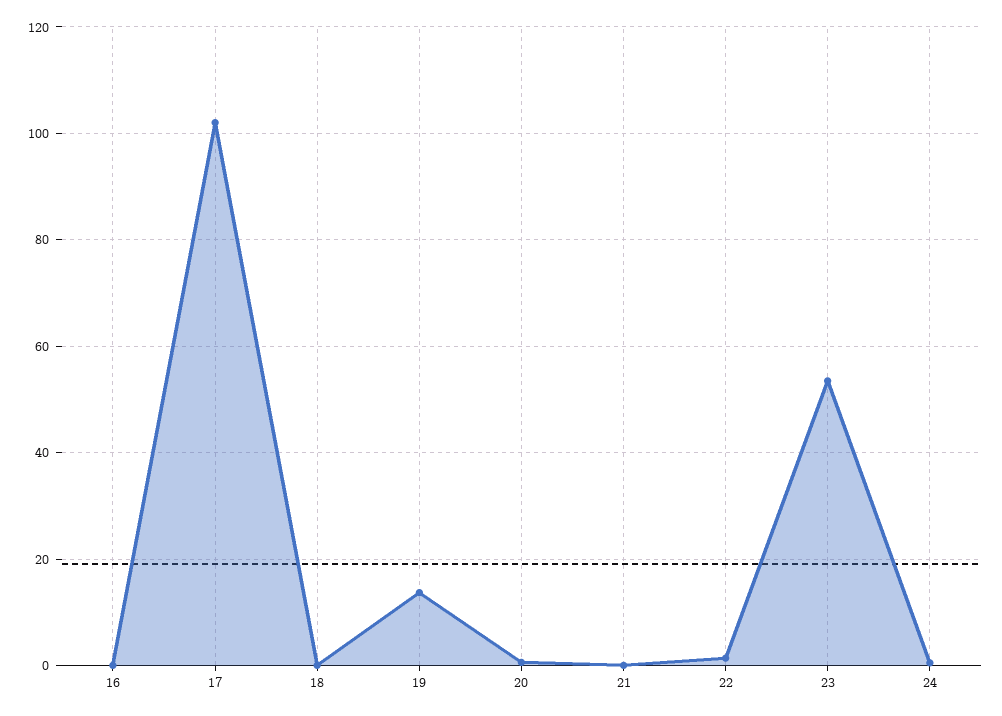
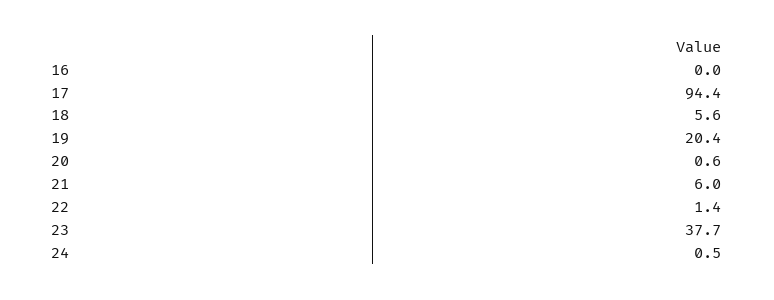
  {
    "16": 0,
-   "17": 102,
+   "17": 94.4,
-   "18": 0,
+   "18": 5.6,
-   "19": 14,
+   "19": 20.4,
    "20": 0.6,
-   "21": 0,
+   "21": 6,
    "22": 1.4,
-   "23": 54,
+   "23": 37.7,
    "24": 0.5
  }

